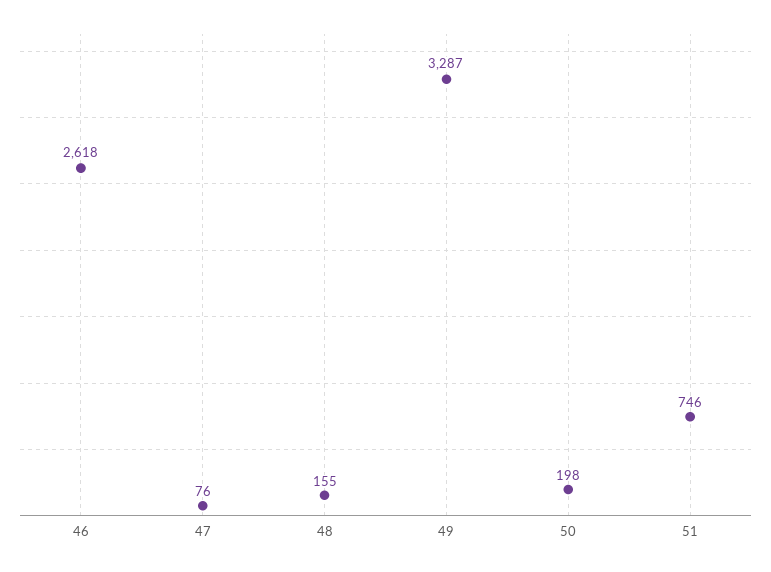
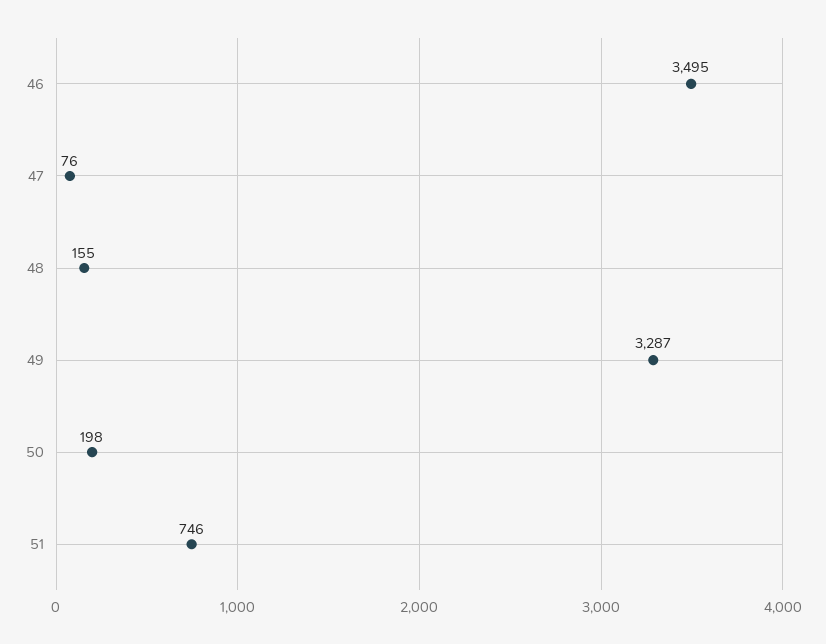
  {
-   "46": 2618,
+   "46": 3495,
    "47": 76,
    "48": 155,
    "49": 3287,
    "50": 198,
    "51": 746
  }

